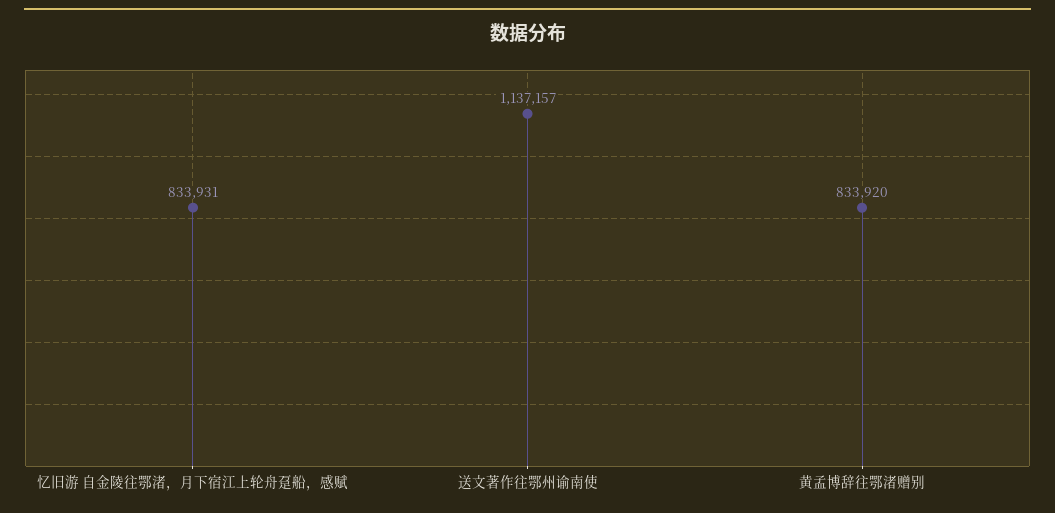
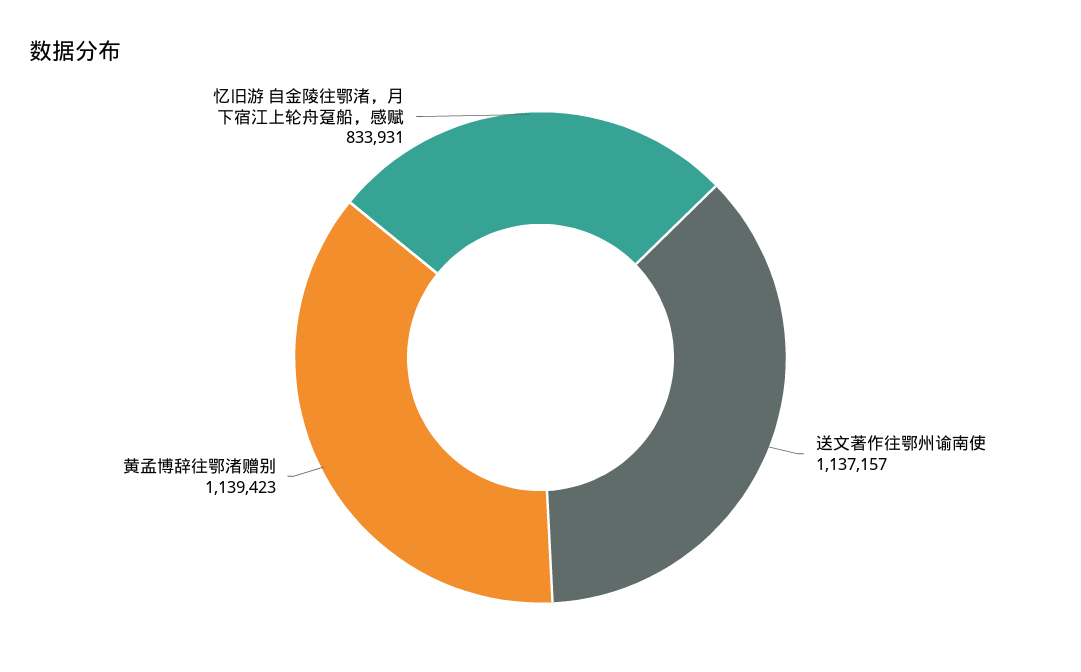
  {
    "忆旧游 自金陵往鄂渚，月下宿江上轮舟趸船，感赋": 833931,
    "送文著作往鄂州谕南使": 1137157,
-   "黄孟博辞往鄂渚赠别": 833920
+   "黄孟博辞往鄂渚赠别": 1139423
  }

